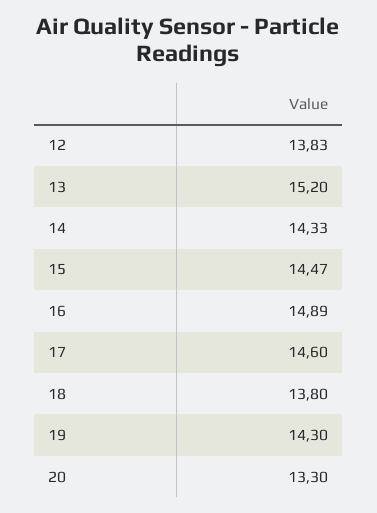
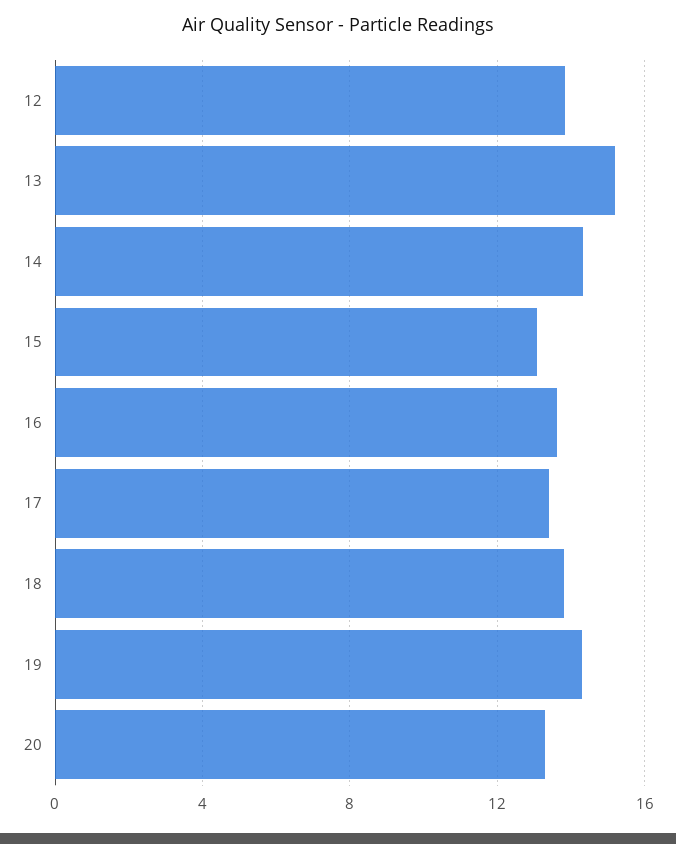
  {
    "12": 13.83,
    "13": 15.2,
    "14": 14.33,
-   "15": 14.47,
+   "15": 13,
-   "16": 14.89,
+   "16": 13.5,
-   "17": 14.6,
+   "17": 13.5,
    "18": 13.8,
    "19": 14.3,
    "20": 13.3
  }

